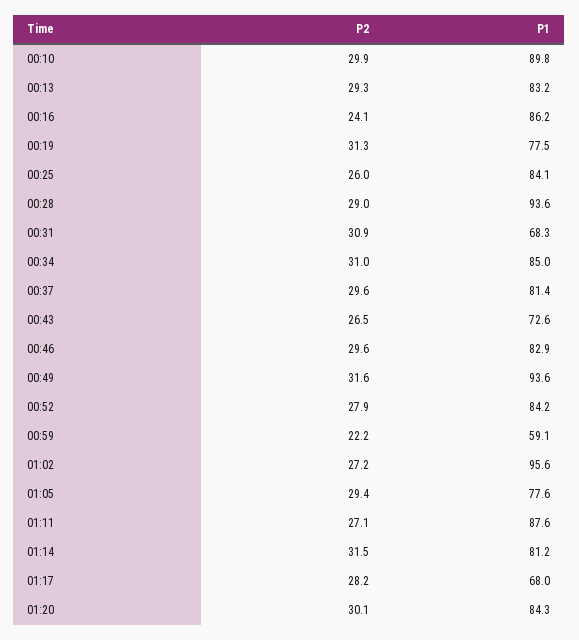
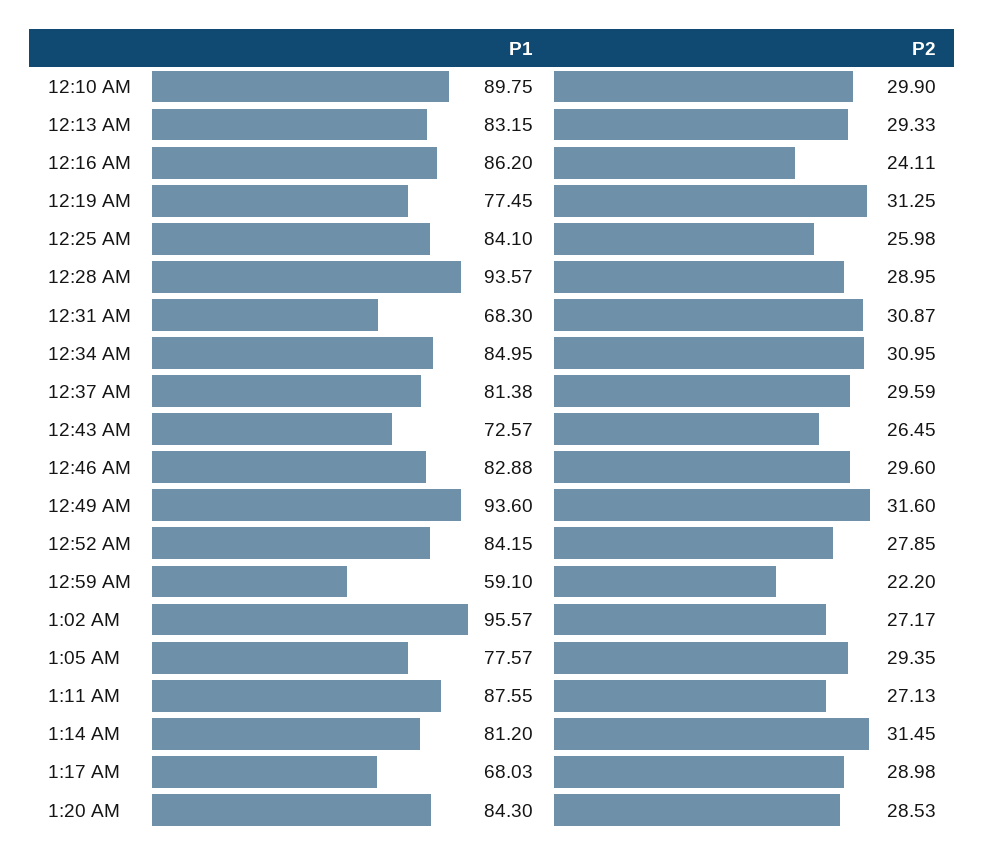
  {
    "P2": {
      "00:10": 29.9,
      "00:13": 29.33,
      "00:16": 24.11,
      "00:19": 31.25,
      "00:25": 25.98,
      "00:28": 28.95,
      "00:31": 30.87,
      "00:34": 30.95,
      "00:37": 29.59,
      "00:43": 26.45,
      "00:46": 29.6,
      "00:49": 31.6,
      "00:52": 27.85,
      "00:59": 22.2,
      "01:02": 27.17,
      "01:05": 29.35,
      "01:11": 27.13,
      "01:14": 31.45,
-     "01:17": 28.2,
+     "01:17": 28.98,
-     "01:20": 30.1
+     "01:20": 28.53
    },
    "P1": {
      "00:10": 89.75,
      "00:13": 83.15,
      "00:16": 86.2,
      "00:19": 77.45,
      "00:25": 84.1,
      "00:28": 93.57,
      "00:31": 68.3,
      "00:34": 84.95,
      "00:37": 81.38,
      "00:43": 72.57,
      "00:46": 82.88,
      "00:49": 93.6,
      "00:52": 84.15,
      "00:59": 59.1,
      "01:02": 95.57,
      "01:05": 77.57,
      "01:11": 87.55,
      "01:14": 81.2,
      "01:17": 68.03,
      "01:20": 84.3
    }
  }

